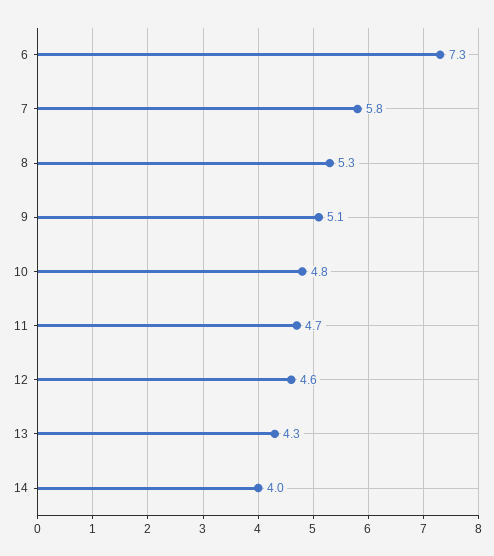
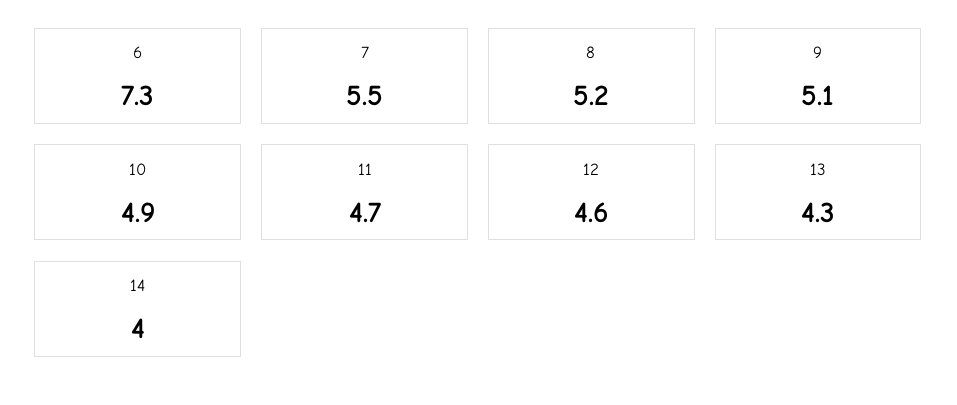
  {
    "6": 7.3,
-   "7": 5.8,
+   "7": 5.5,
-   "8": 5.3,
+   "8": 5.2,
    "9": 5.1,
-   "10": 4.8,
+   "10": 4.9,
    "11": 4.7,
    "12": 4.6,
    "13": 4.3,
    "14": 4
  }

